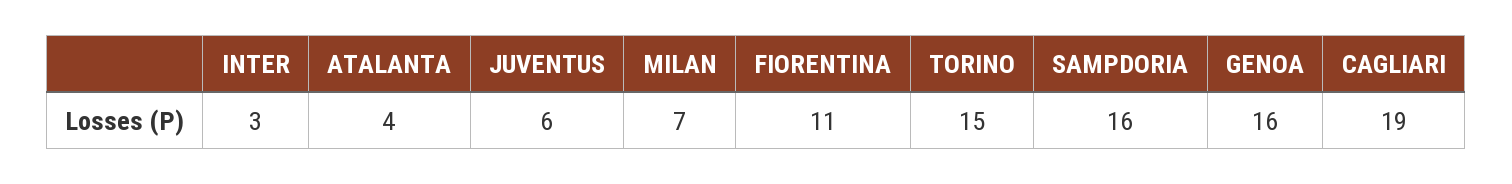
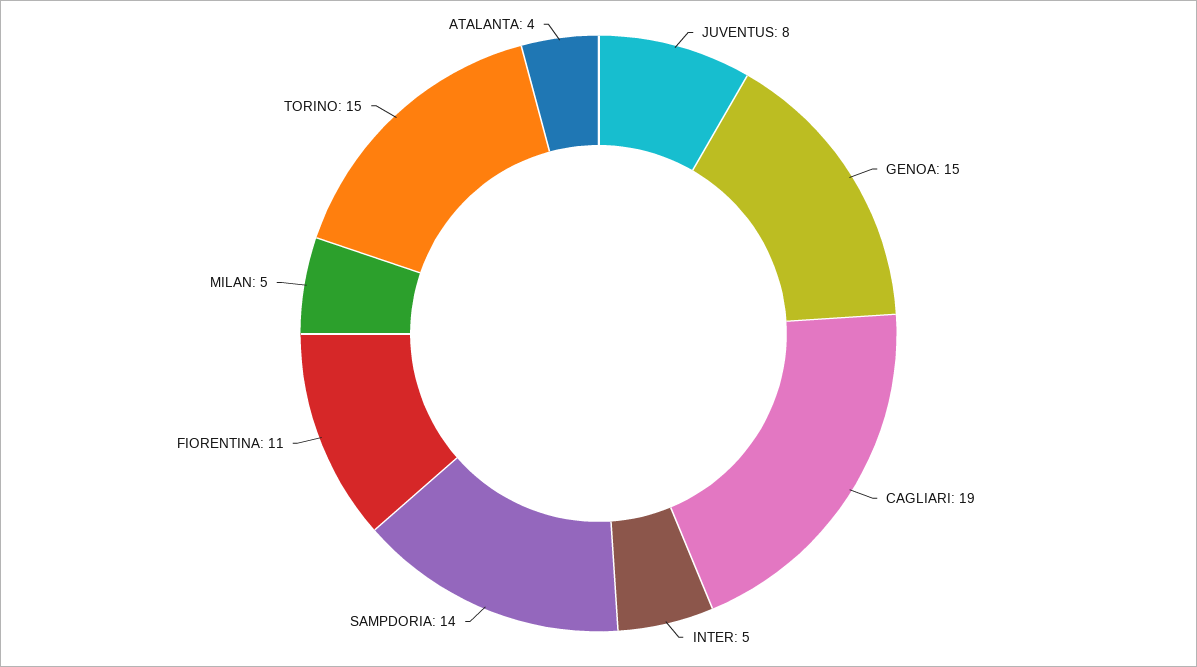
  {
-   "INTER": 3,
+   "INTER": 5,
    "ATALANTA": 4,
-   "JUVENTUS": 6,
+   "JUVENTUS": 8,
-   "MILAN": 7,
+   "MILAN": 5,
    "FIORENTINA": 11,
    "TORINO": 15,
-   "SAMPDORIA": 16,
+   "SAMPDORIA": 14,
-   "GENOA": 16,
+   "GENOA": 15,
    "CAGLIARI": 19
  }

